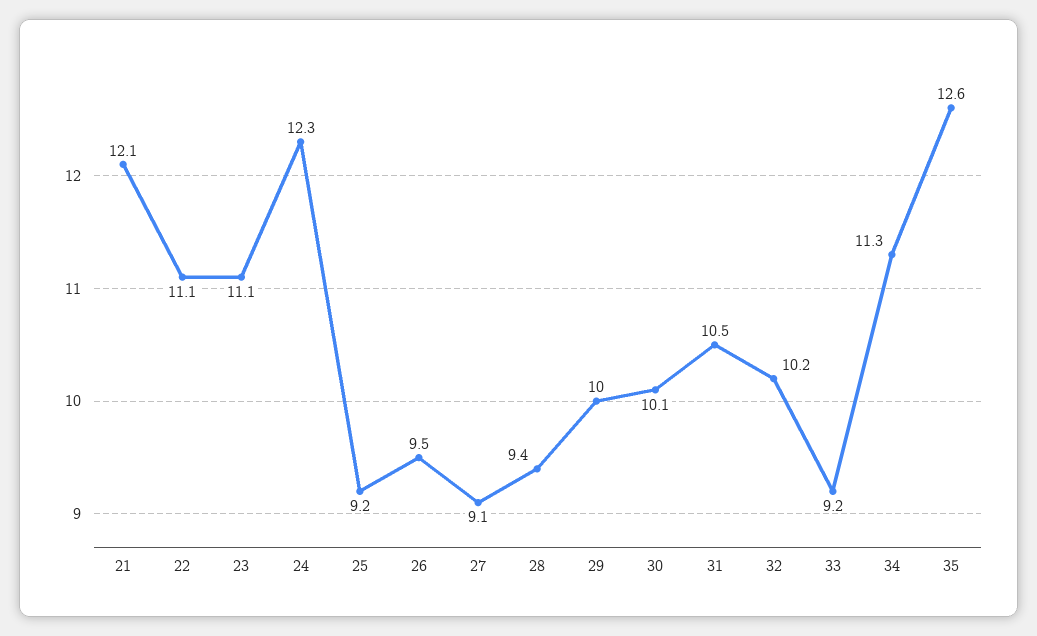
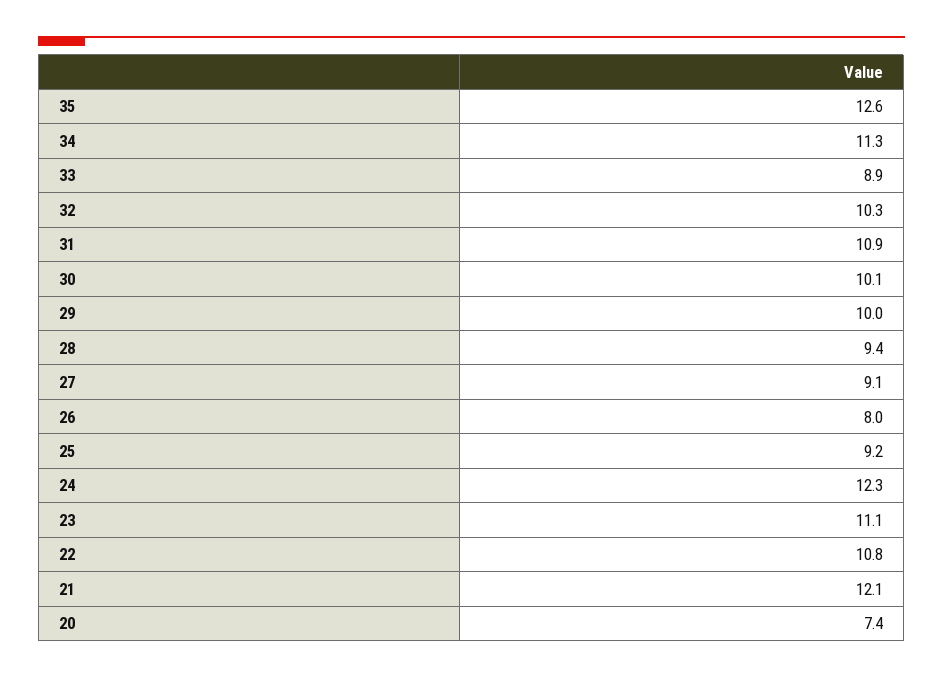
  {
    "21": 12.1,
-   "22": 11.1,
+   "22": 10.8,
    "23": 11.1,
    "24": 12.3,
    "25": 9.2,
-   "26": 9.5,
+   "26": 8,
    "27": 9.1,
    "28": 9.4,
    "29": 10,
    "30": 10.1,
-   "31": 10.5,
+   "31": 10.9,
-   "32": 10.2,
+   "32": 10.3,
-   "33": 9.2,
+   "33": 8.9,
    "34": 11.3,
-   "35": 12.6
+   "35": 12.6,
+   "20": 7.4
  }

